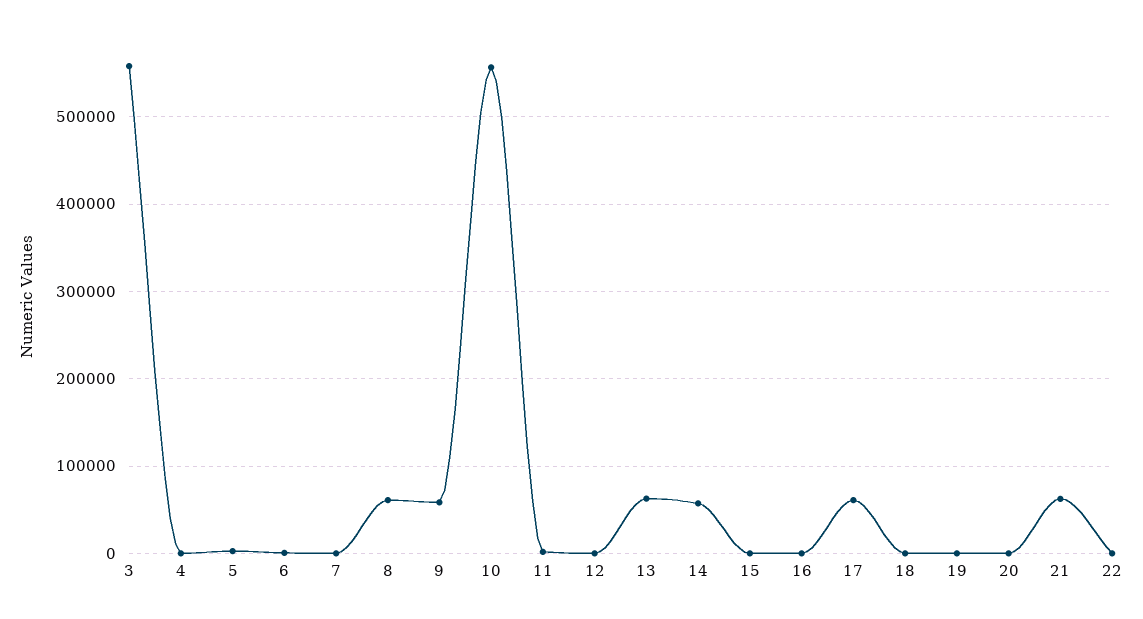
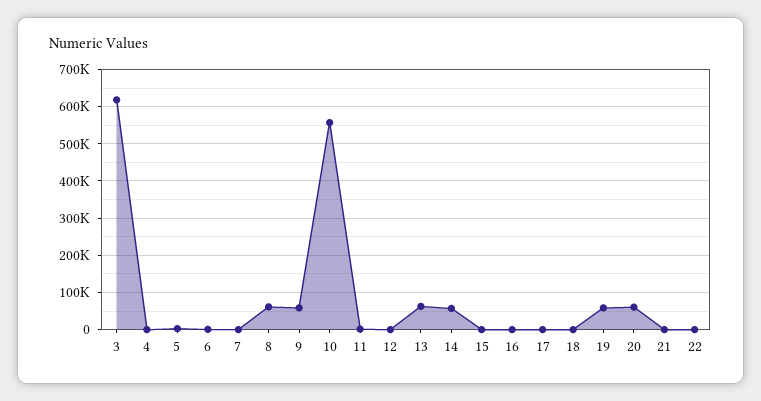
  {
-   "3": 560000,
+   "3": 620000,
    "4": 0,
    "5": 0,
    "6": 0,
    "7": 0,
    "8": 60000,
    "9": 60000,
    "10": 560000,
    "11": 0,
    "12": 0,
    "13": 60000,
    "14": 60000,
    "15": 0,
    "16": 0,
-   "17": 60000,
+   "17": 0,
    "18": 0,
-   "19": 0,
+   "19": 60000,
-   "20": 0,
+   "20": 60000,
-   "21": 60000,
+   "21": 0,
    "22": 0
  }

